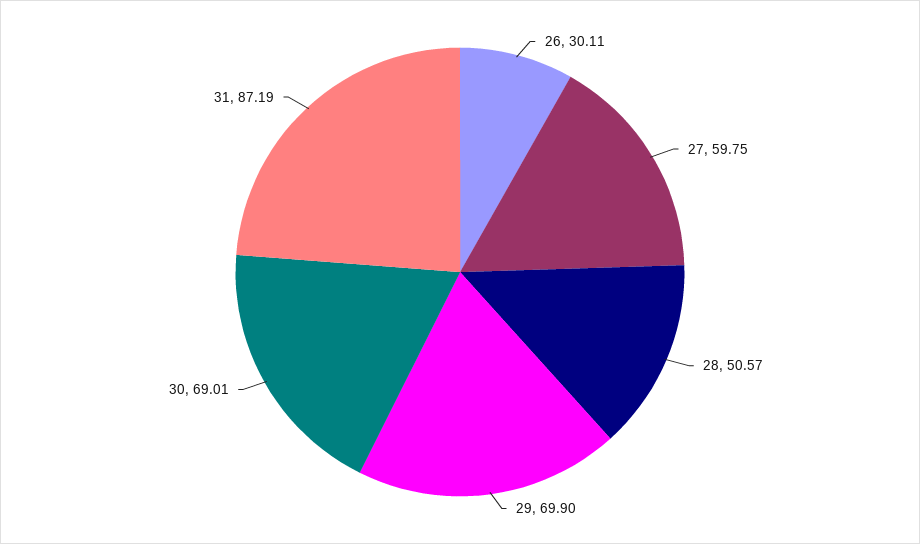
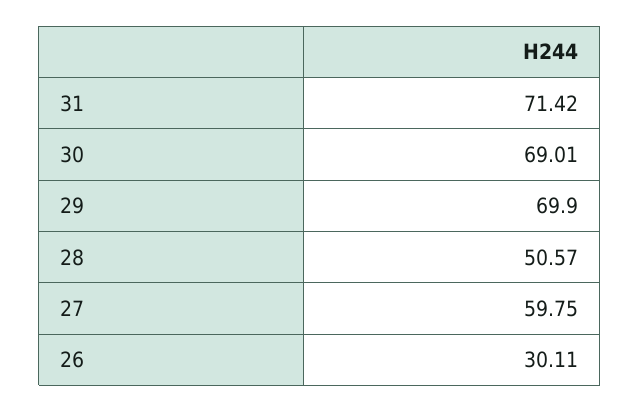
  {
    "26": 30.11,
    "27": 59.75,
    "28": 50.57,
    "29": 69.9,
    "30": 69.01,
-   "31": 87.19
+   "31": 71.42
  }

